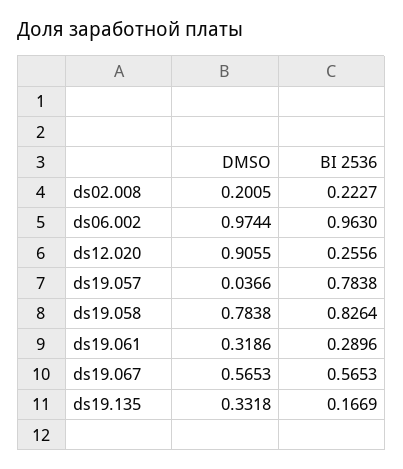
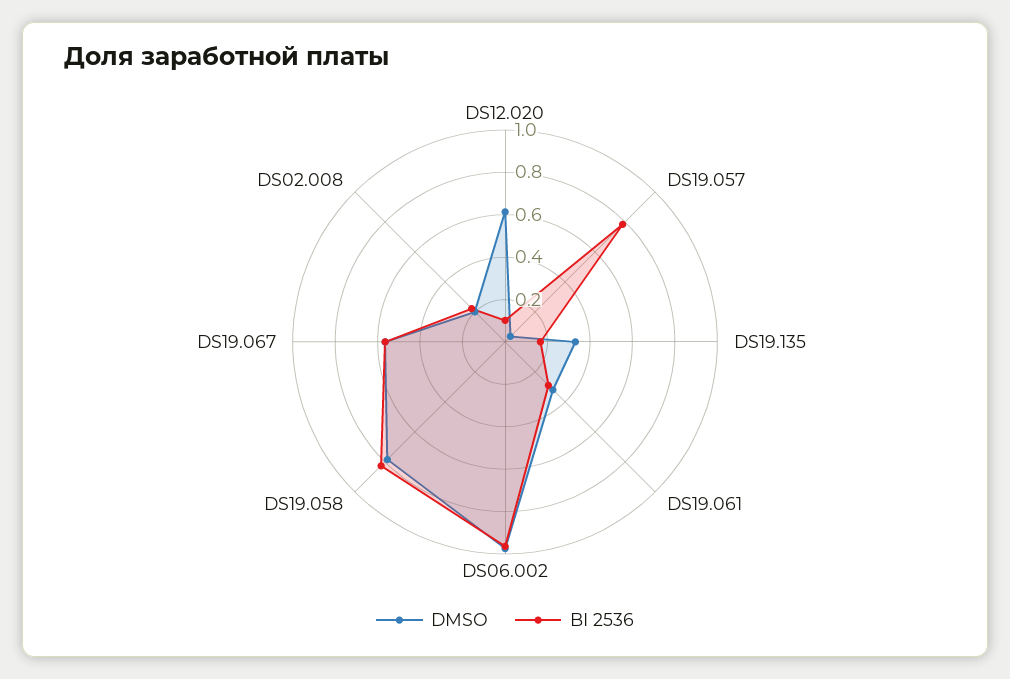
  {
    "DMSO": {
      "ds02.008": 0.2005,
      "ds06.002": 0.9744,
-     "ds12.020": 0.9055,
+     "ds12.020": 0.6,
      "ds19.057": 0.0366,
      "ds19.058": 0.7838,
      "ds19.061": 0.3186,
      "ds19.067": 0.5653,
      "ds19.135": 0.3318
    },
    "BI 2536": {
      "ds02.008": 0.2227,
      "ds06.002": 0.963,
-     "ds12.020": 0.2556,
+     "ds12.020": 0.1,
      "ds19.057": 0.7838,
      "ds19.058": 0.8264,
      "ds19.061": 0.2896,
      "ds19.067": 0.5653,
      "ds19.135": 0.1669
    }
  }

